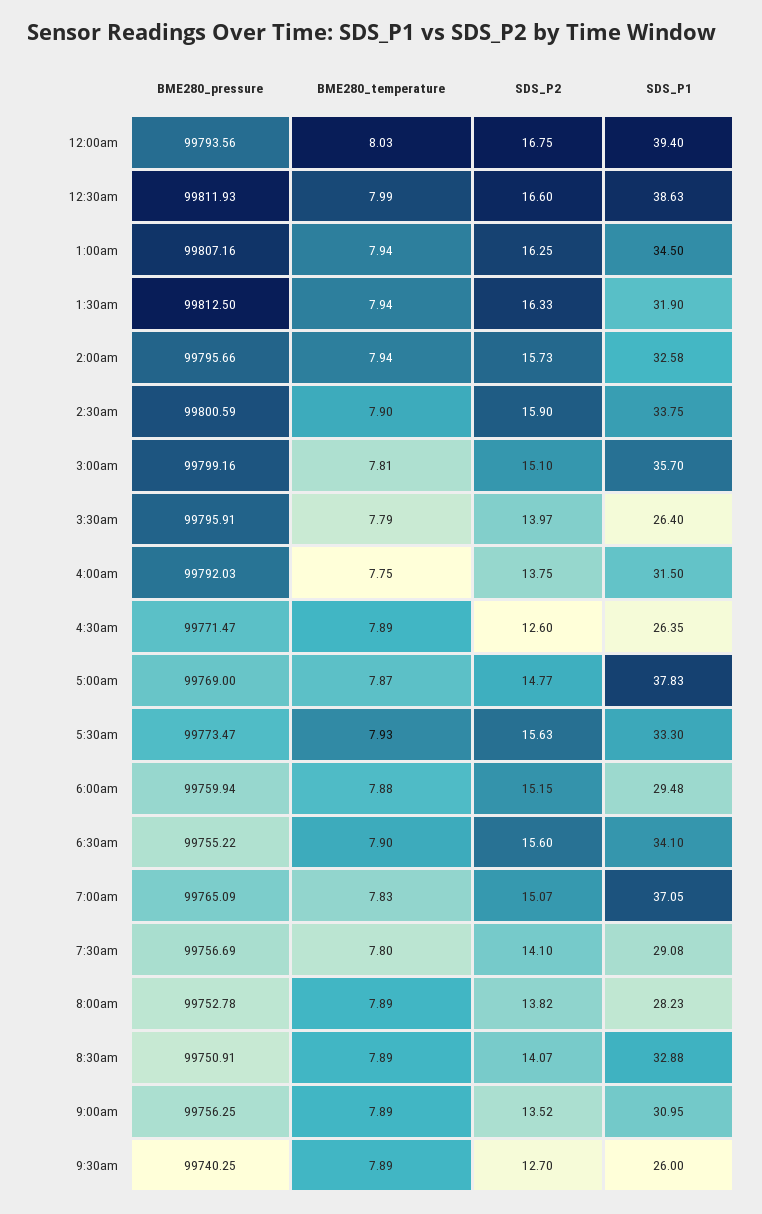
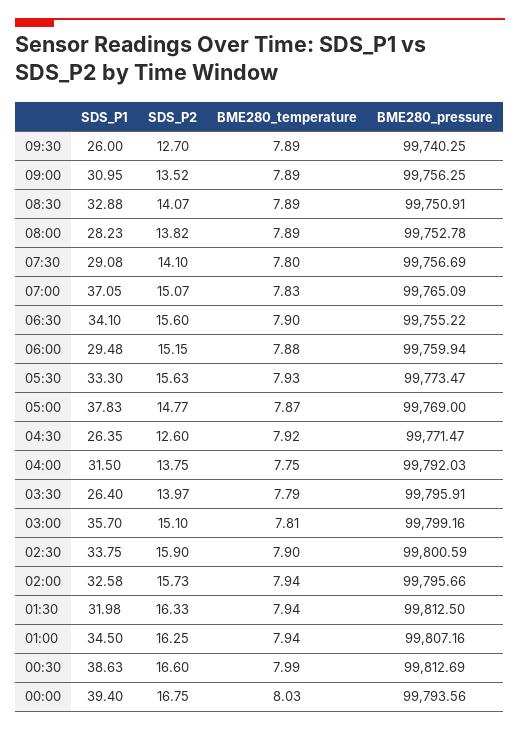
  {
    "BME280_pressure": {
      "12:00am": 99793.56,
-     "12:30am": 99811.93,
+     "12:30am": 99812.69,
      "1:00am": 99807.16,
      "1:30am": 99812.5,
      "2:00am": 99795.66,
      "2:30am": 99800.59,
      "3:00am": 99799.16,
      "3:30am": 99795.91,
      "4:00am": 99792.03,
      "4:30am": 99771.47,
      "5:00am": 99769,
      "5:30am": 99773.47,
      "6:00am": 99759.94,
      "6:30am": 99755.22,
      "7:00am": 99765.09,
      "7:30am": 99756.69,
      "8:00am": 99752.78,
      "8:30am": 99750.91,
      "9:00am": 99756.25,
      "9:30am": 99740.25
    },
    "BME280_temperature": {
      "12:00am": 8.03,
      "12:30am": 7.99,
      "1:00am": 7.94,
      "1:30am": 7.94,
      "2:00am": 7.94,
      "2:30am": 7.9,
      "3:00am": 7.81,
      "3:30am": 7.79,
      "4:00am": 7.75,
-     "4:30am": 7.89,
+     "4:30am": 7.92,
      "5:00am": 7.87,
      "5:30am": 7.93,
      "6:00am": 7.88,
      "6:30am": 7.9,
      "7:00am": 7.83,
      "7:30am": 7.8,
      "8:00am": 7.89,
      "8:30am": 7.89,
      "9:00am": 7.89,
      "9:30am": 7.89
    },
    "SDS_P2": {
      "12:00am": 16.75,
      "12:30am": 16.6,
      "1:00am": 16.25,
      "1:30am": 16.33,
      "2:00am": 15.73,
      "2:30am": 15.9,
      "3:00am": 15.1,
      "3:30am": 13.97,
      "4:00am": 13.75,
      "4:30am": 12.6,
      "5:00am": 14.77,
      "5:30am": 15.63,
      "6:00am": 15.15,
      "6:30am": 15.6,
      "7:00am": 15.07,
      "7:30am": 14.1,
      "8:00am": 13.82,
      "8:30am": 14.07,
      "9:00am": 13.52,
      "9:30am": 12.7
    },
    "SDS_P1": {
      "12:00am": 39.4,
      "12:30am": 38.63,
      "1:00am": 34.5,
-     "1:30am": 31.9,
+     "1:30am": 31.98,
      "2:00am": 32.58,
      "2:30am": 33.75,
      "3:00am": 35.7,
      "3:30am": 26.4,
      "4:00am": 31.5,
      "4:30am": 26.35,
      "5:00am": 37.83,
      "5:30am": 33.3,
      "6:00am": 29.48,
      "6:30am": 34.1,
      "7:00am": 37.05,
      "7:30am": 29.08,
      "8:00am": 28.23,
      "8:30am": 32.88,
      "9:00am": 30.95,
      "9:30am": 26
    }
  }

